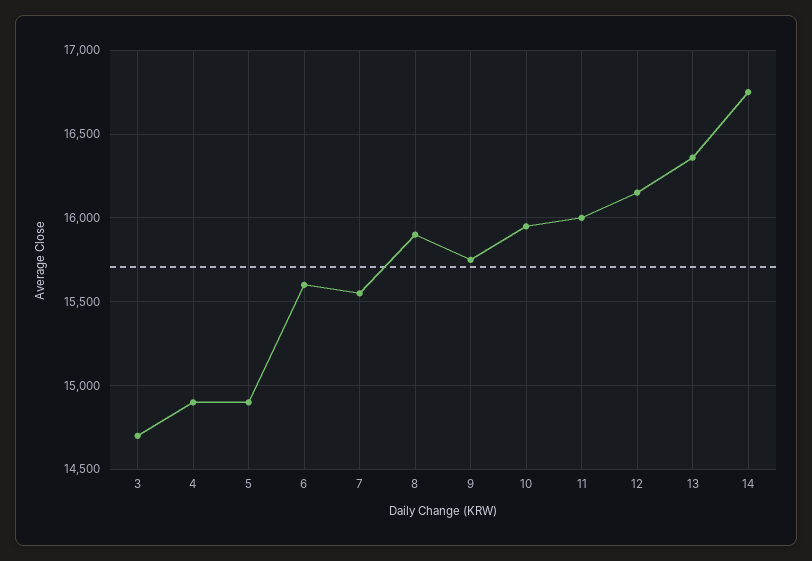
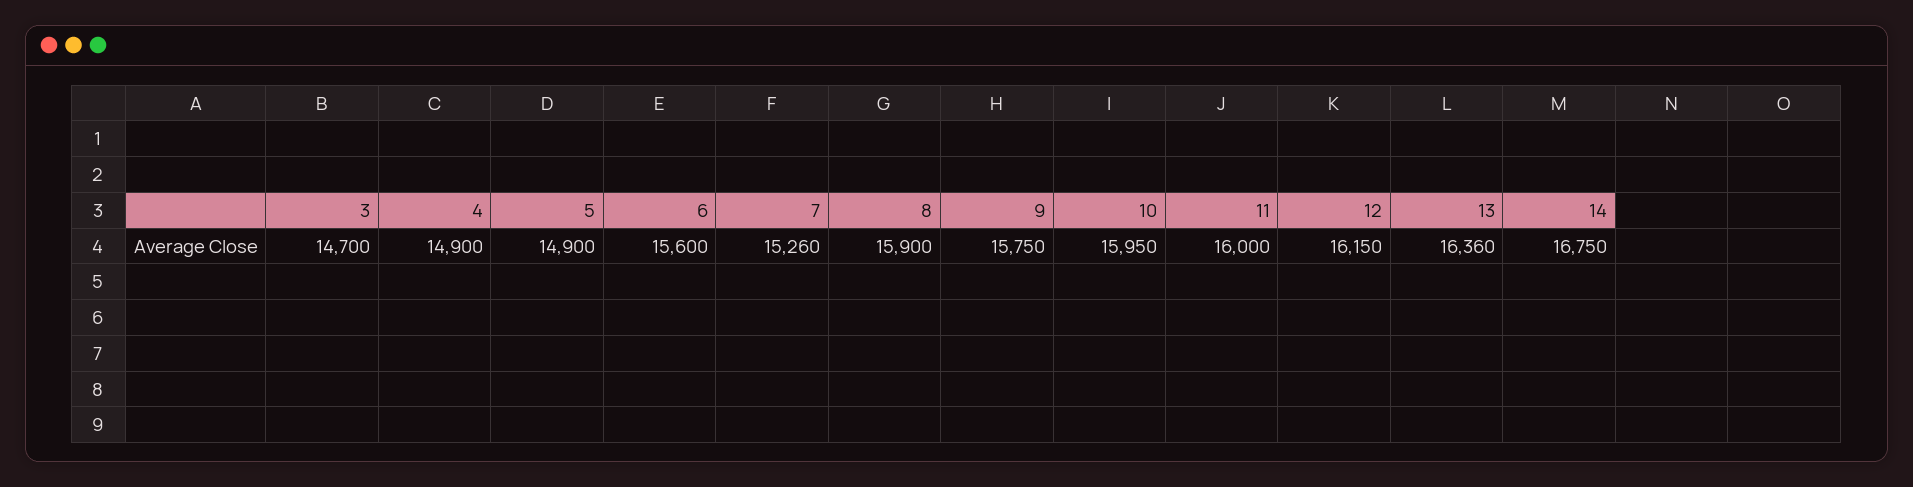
  {
    "3": 14700,
    "4": 14900,
    "5": 14900,
    "6": 15600,
-   "7": 15550,
+   "7": 15260,
    "8": 15900,
    "9": 15750,
    "10": 15950,
    "11": 16000,
    "12": 16150,
    "13": 16360,
    "14": 16750
  }

